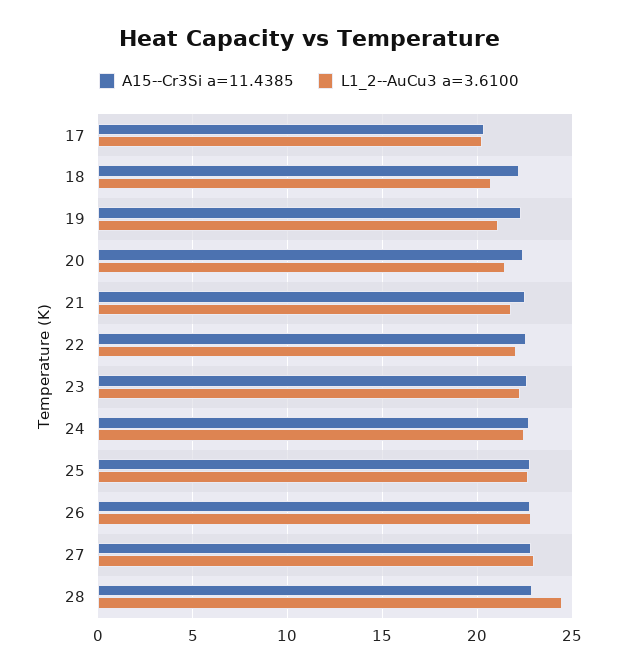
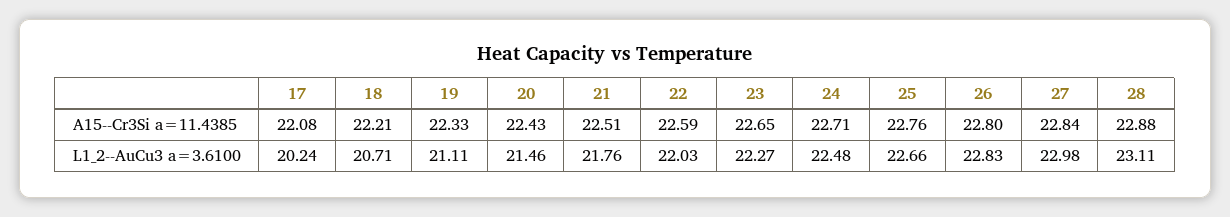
  {
    "A15--Cr3Si a=11.4385": {
-     "17": 20.5,
+     "17": 22.08,
      "18": 22.21,
      "19": 22.33,
      "20": 22.43,
      "21": 22.51,
      "22": 22.59,
      "23": 22.65,
      "24": 22.71,
      "25": 22.76,
      "26": 22.8,
      "27": 22.84,
      "28": 22.88
    },
    "L1_2--AuCu3 a=3.6100": {
      "17": 20.24,
      "18": 20.71,
      "19": 21.11,
      "20": 21.46,
      "21": 21.76,
      "22": 22.03,
      "23": 22.27,
      "24": 22.48,
      "25": 22.66,
      "26": 22.83,
      "27": 22.98,
-     "28": 24.5
+     "28": 23.11
    }
  }

